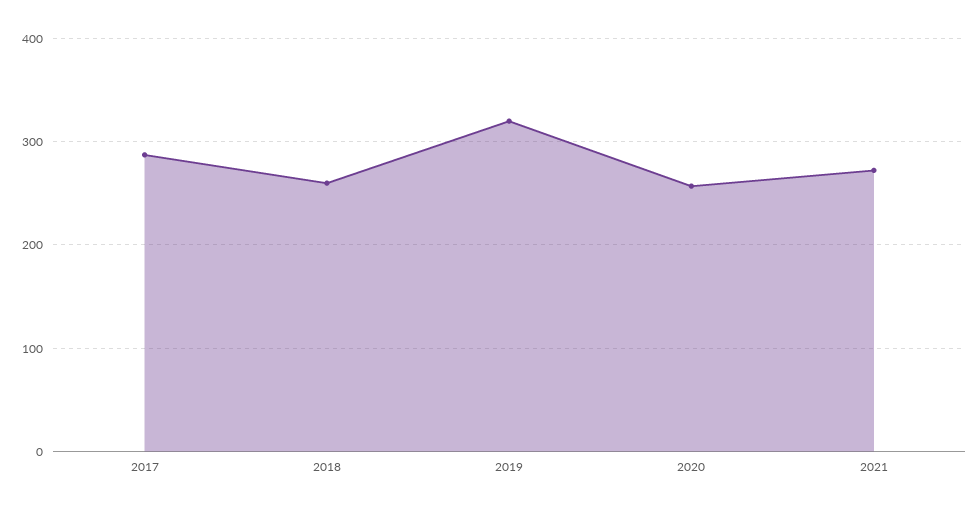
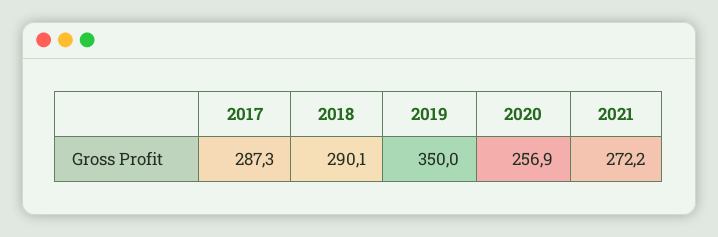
  {
    "2017": 287.3,
-   "2018": 260,
+   "2018": 290.1,
-   "2019": 320,
+   "2019": 350,
    "2020": 256.9,
    "2021": 272.2
  }

